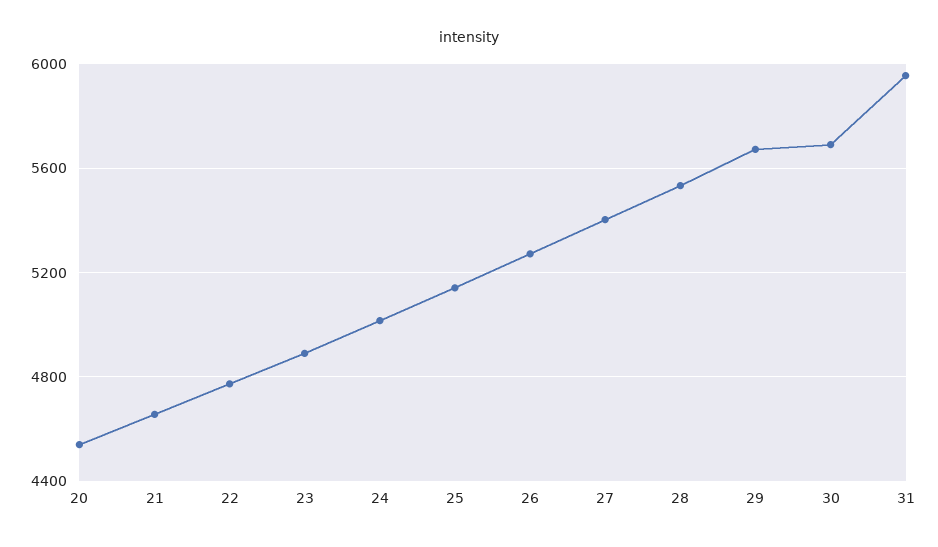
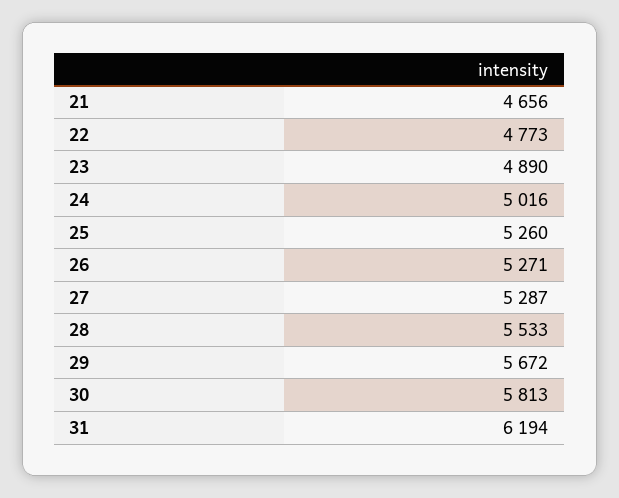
  {
-   "20": 4550,
    "21": 4656,
    "22": 4773,
    "23": 4890,
    "24": 5016,
-   "25": 5150,
+   "25": 5260,
    "26": 5271,
-   "27": 5400,
+   "27": 5287,
    "28": 5533,
    "29": 5672,
-   "30": 5700,
+   "30": 5813,
-   "31": 5950
+   "31": 6194
  }

